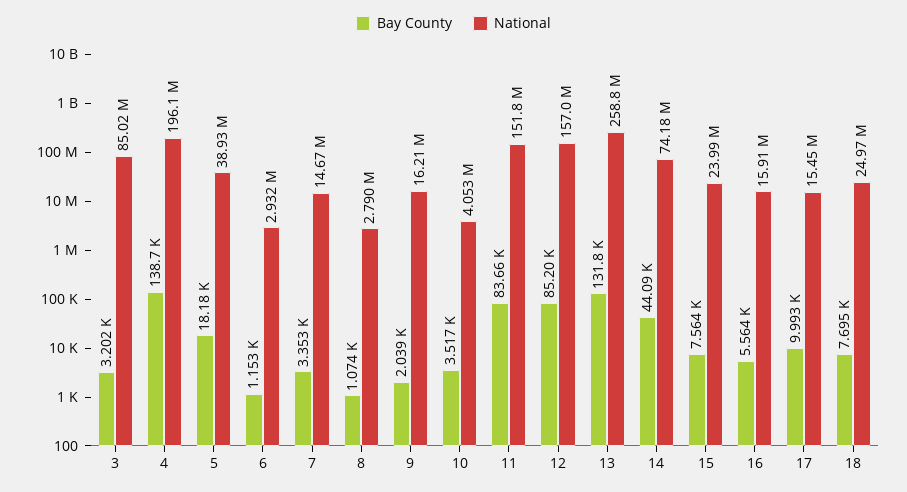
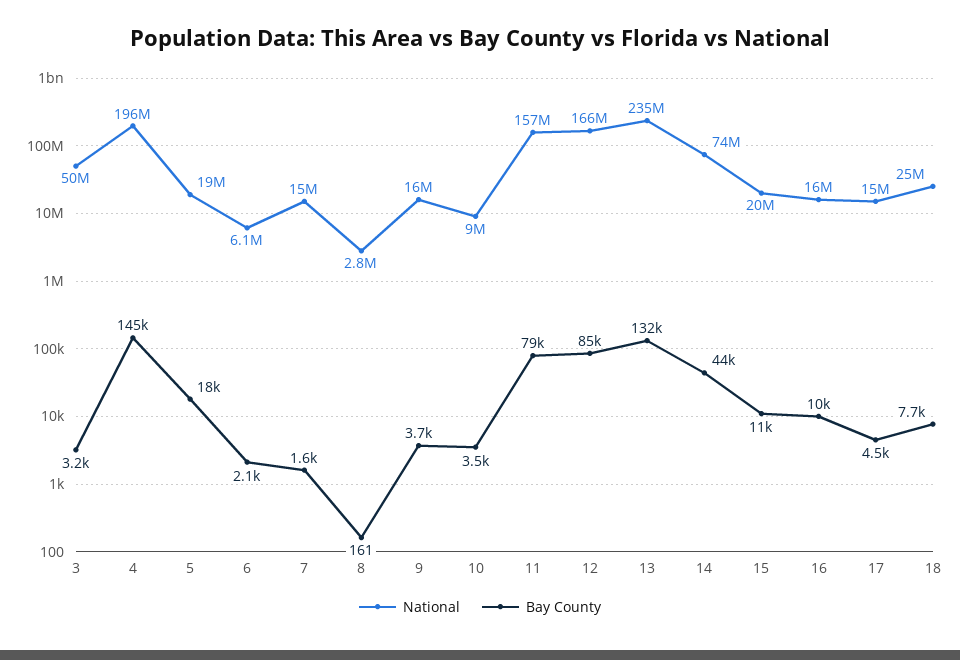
  {
    "Bay County": {
      "3": 3202,
-     "4": 138700,
+     "4": 145000,
      "5": 18180,
-     "6": 1153,
+     "6": 2100,
-     "7": 3353,
+     "7": 1600,
-     "8": 1074,
+     "8": 161,
-     "9": 2039,
+     "9": 3700,
      "10": 3517,
-     "11": 83660,
+     "11": 79000,
      "12": 85200,
      "13": 131800,
      "14": 44090,
-     "15": 7564,
+     "15": 11000,
-     "16": 5564,
+     "16": 10000,
-     "17": 9993,
+     "17": 4500,
      "18": 7695
    },
    "National": {
-     "3": 85020000,
+     "3": 50000000,
      "4": 196100000,
-     "5": 38930000,
+     "5": 19000000,
-     "6": 2932000,
+     "6": 6100000,
      "7": 14670000,
      "8": 2790000,
      "9": 16210000,
-     "10": 4053000,
+     "10": 9000000,
-     "11": 151800000,
+     "11": 157000000,
-     "12": 157000000,
+     "12": 166000000,
-     "13": 258800000,
+     "13": 235000000,
      "14": 74180000,
-     "15": 23990000,
+     "15": 20000000,
      "16": 15910000,
      "17": 15450000,
      "18": 24970000
    }
  }

